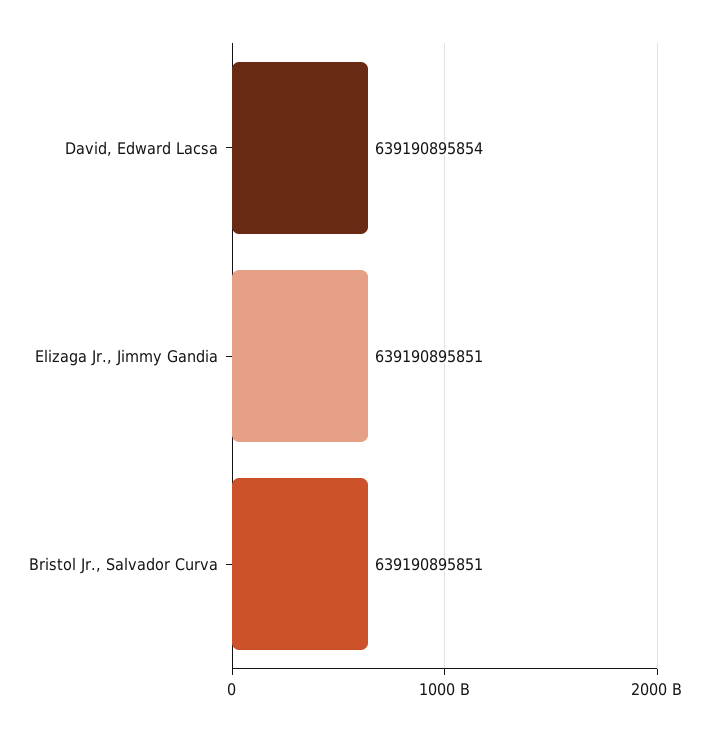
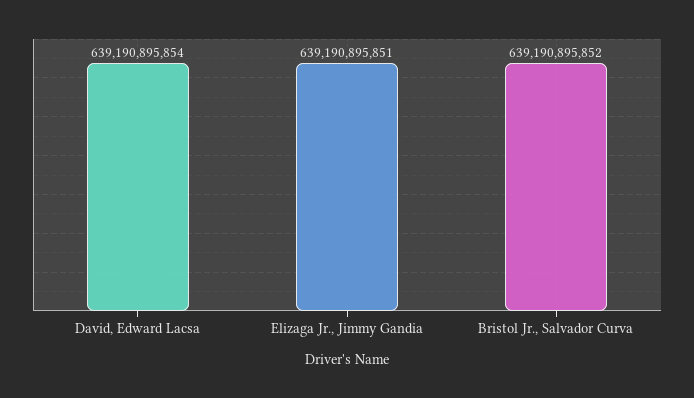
  {
    "David, Edward Lacsa": 639190895854,
    "Elizaga Jr., Jimmy Gandia": 639190895851,
-   "Bristol Jr., Salvador Curva": 639190895851
+   "Bristol Jr., Salvador Curva": 639190895852
  }

